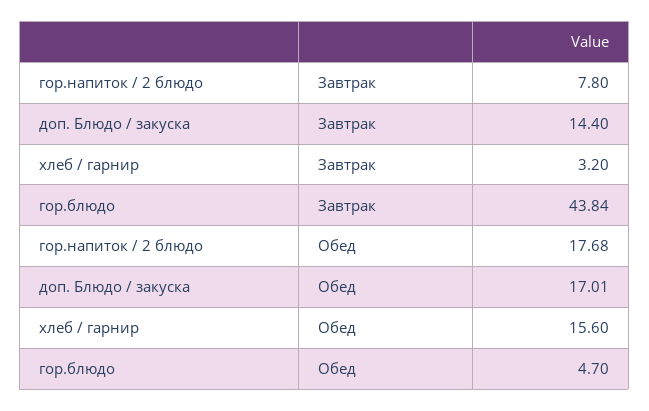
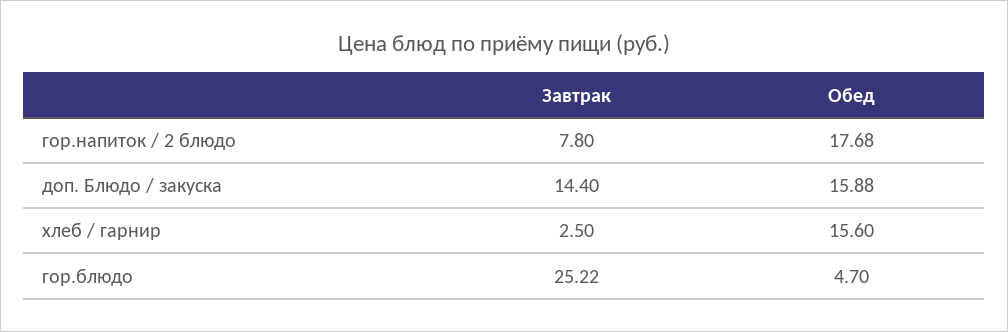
  {
    "гор.напиток / 2 блюдо": {
      "Завтрак": 7.8,
      "Обед": 17.68
    },
    "доп. Блюдо / закуска": {
      "Завтрак": 14.4,
-     "Обед": 17.01
+     "Обед": 15.88
    },
    "хлеб / гарнир": {
-     "Завтрак": 3.2,
+     "Завтрак": 2.5,
      "Обед": 15.6
    },
    "гор.блюдо": {
-     "Завтрак": 43.84,
+     "Завтрак": 25.22,
      "Обед": 4.7
    }
  }

